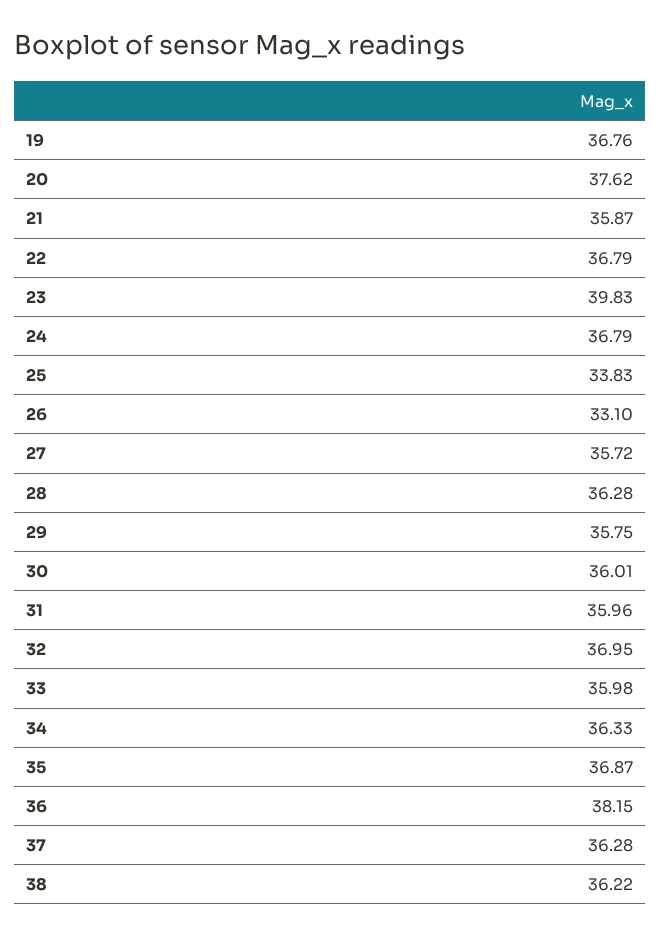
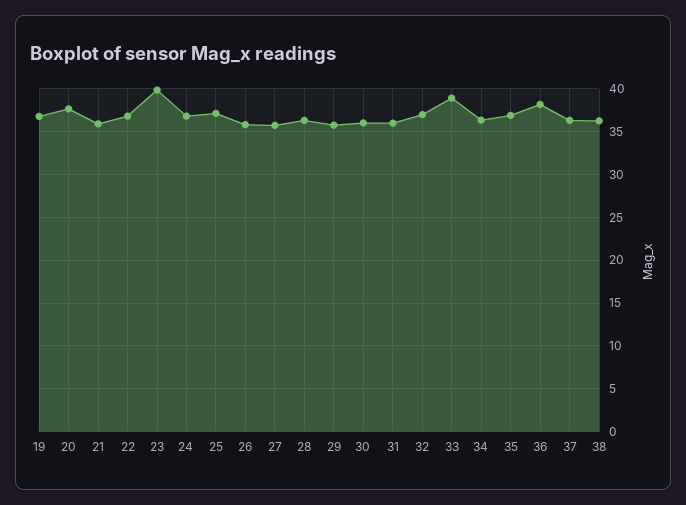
  {
    "19": 36.76,
    "20": 37.62,
    "21": 35.87,
    "22": 36.79,
    "23": 39.83,
    "24": 36.79,
-   "25": 33.83,
+   "25": 37,
-   "26": 33.1,
+   "26": 36,
    "27": 35.72,
    "28": 36.28,
    "29": 35.75,
    "30": 36.01,
    "31": 35.96,
    "32": 36.95,
-   "33": 35.98,
+   "33": 39,
    "34": 36.33,
    "35": 36.87,
    "36": 38.15,
    "37": 36.28,
    "38": 36.22
  }

